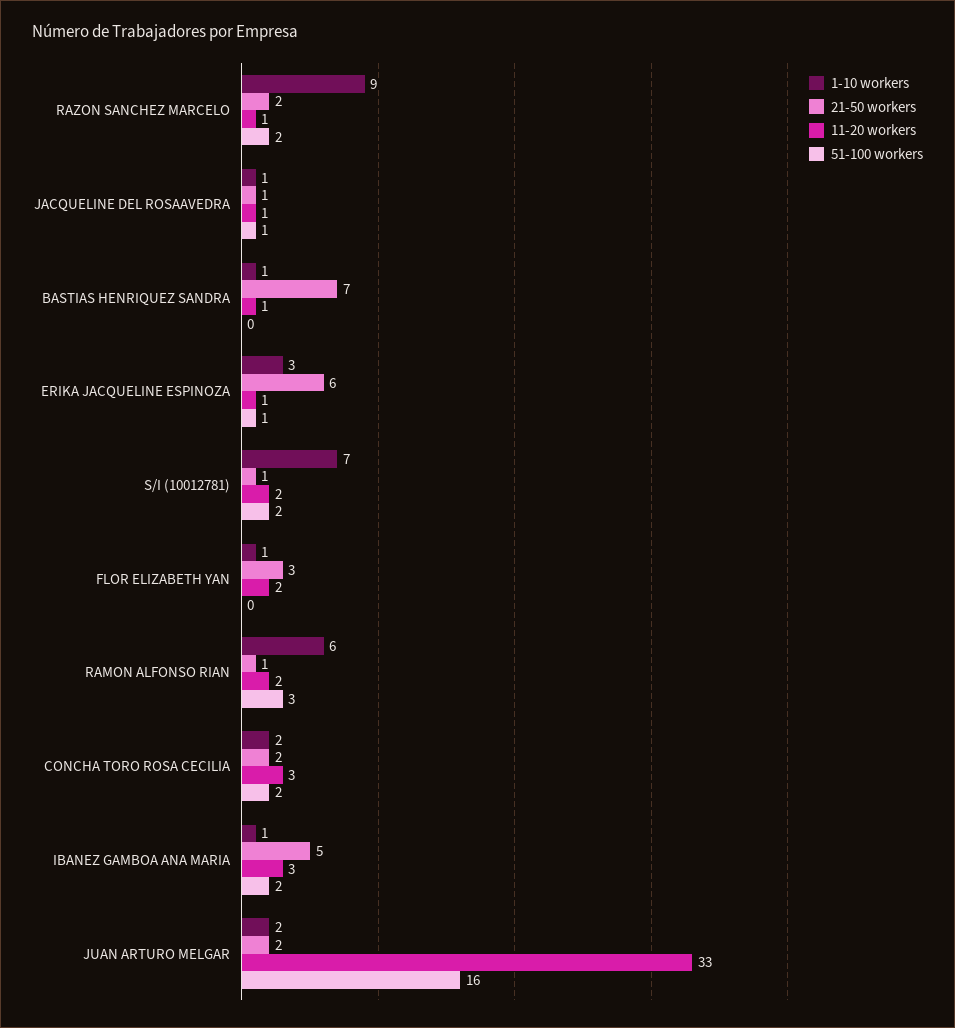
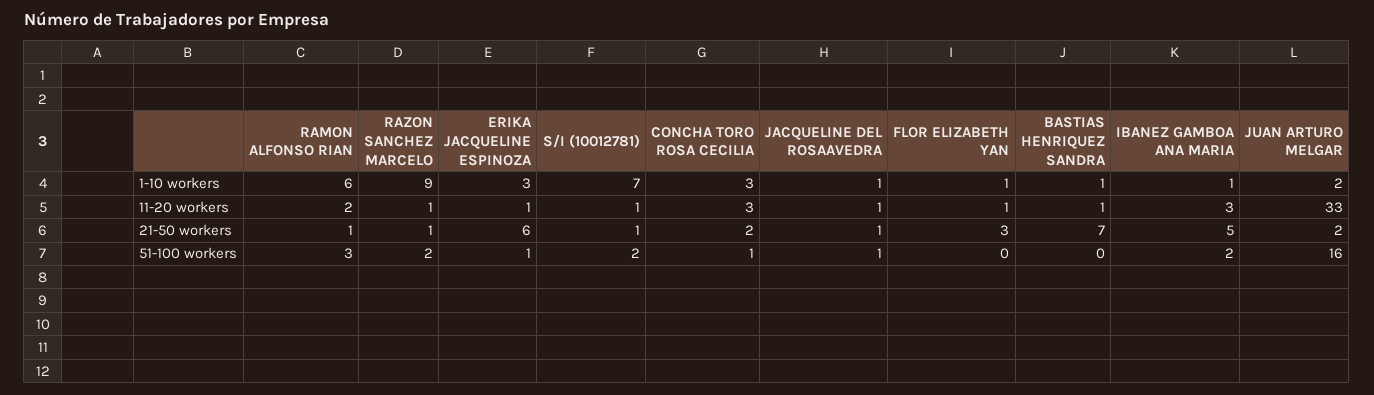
  {
    "1-10 workers": {
      "RAZON SANCHEZ MARCELO": 9,
      "JACQUELINE DEL ROSAAVEDRA": 1,
      "BASTIAS HENRIQUEZ SANDRA": 1,
      "ERIKA JACQUELINE ESPINOZA": 3,
      "S/I (10012781)": 7,
      "FLOR ELIZABETH YAN": 1,
      "RAMON ALFONSO RIAN": 6,
-     "CONCHA TORO ROSA CECILIA": 2,
+     "CONCHA TORO ROSA CECILIA": 3,
      "IBANEZ GAMBOA ANA MARIA": 1,
      "JUAN ARTURO MELGAR": 2
    },
    "21-50 workers": {
-     "RAZON SANCHEZ MARCELO": 2,
+     "RAZON SANCHEZ MARCELO": 1,
      "JACQUELINE DEL ROSAAVEDRA": 1,
      "BASTIAS HENRIQUEZ SANDRA": 7,
      "ERIKA JACQUELINE ESPINOZA": 6,
      "S/I (10012781)": 1,
      "FLOR ELIZABETH YAN": 3,
      "RAMON ALFONSO RIAN": 1,
      "CONCHA TORO ROSA CECILIA": 2,
      "IBANEZ GAMBOA ANA MARIA": 5,
      "JUAN ARTURO MELGAR": 2
    },
    "11-20 workers": {
      "RAZON SANCHEZ MARCELO": 1,
      "JACQUELINE DEL ROSAAVEDRA": 1,
      "BASTIAS HENRIQUEZ SANDRA": 1,
      "ERIKA JACQUELINE ESPINOZA": 1,
-     "S/I (10012781)": 2,
+     "S/I (10012781)": 1,
-     "FLOR ELIZABETH YAN": 2,
+     "FLOR ELIZABETH YAN": 1,
      "RAMON ALFONSO RIAN": 2,
      "CONCHA TORO ROSA CECILIA": 3,
      "IBANEZ GAMBOA ANA MARIA": 3,
      "JUAN ARTURO MELGAR": 33
    },
    "51-100 workers": {
      "RAZON SANCHEZ MARCELO": 2,
      "JACQUELINE DEL ROSAAVEDRA": 1,
      "BASTIAS HENRIQUEZ SANDRA": 0,
      "ERIKA JACQUELINE ESPINOZA": 1,
      "S/I (10012781)": 2,
      "FLOR ELIZABETH YAN": 0,
      "RAMON ALFONSO RIAN": 3,
-     "CONCHA TORO ROSA CECILIA": 2,
+     "CONCHA TORO ROSA CECILIA": 1,
      "IBANEZ GAMBOA ANA MARIA": 2,
      "JUAN ARTURO MELGAR": 16
    }
  }

